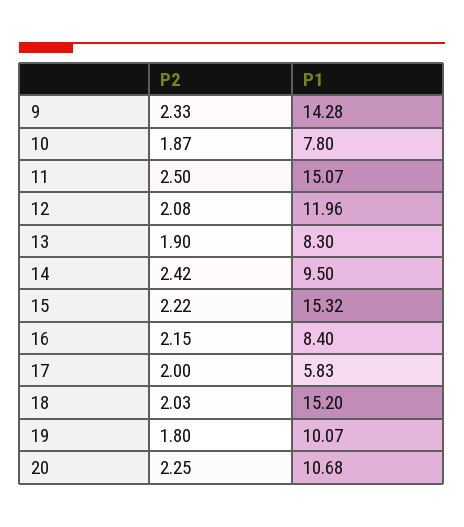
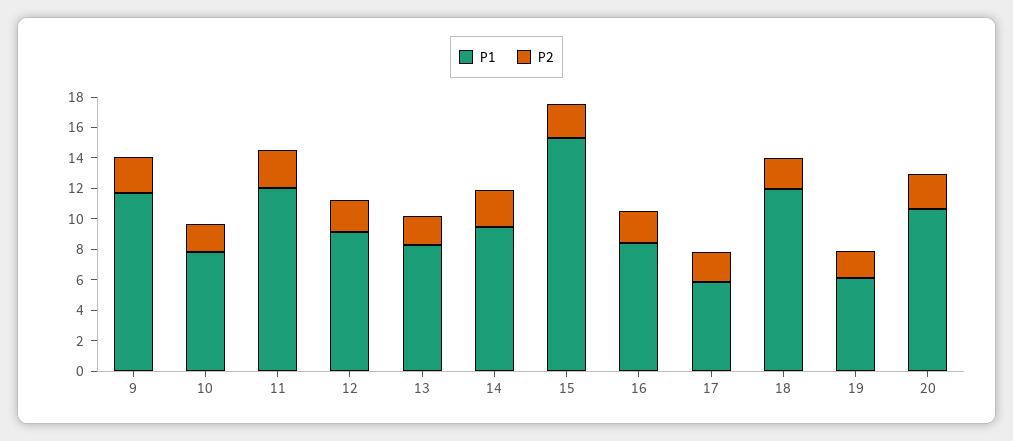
  {
    "P2": {
      "9": 2.33,
      "10": 1.87,
      "11": 2.5,
      "12": 2.08,
      "13": 1.9,
      "14": 2.42,
      "15": 2.22,
      "16": 2.15,
      "17": 2,
      "18": 2.03,
      "19": 1.8,
      "20": 2.25
    },
    "P1": {
-     "9": 14.28,
+     "9": 12,
      "10": 7.8,
-     "11": 15.07,
+     "11": 12,
-     "12": 11.96,
+     "12": 9,
      "13": 8.3,
      "14": 9.5,
      "15": 15.32,
      "16": 8.4,
      "17": 5.83,
-     "18": 15.2,
+     "18": 12,
-     "19": 10.07,
+     "19": 6,
      "20": 10.68
    }
  }

